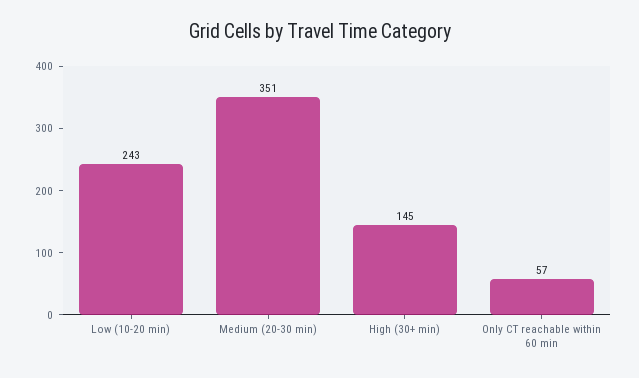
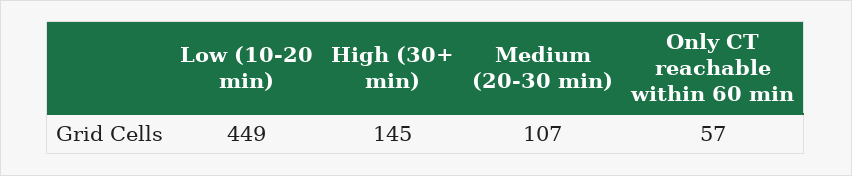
  {
-   "Low (10-20 min)": 243,
+   "Low (10-20 min)": 449,
-   "Medium (20-30 min)": 351,
+   "Medium (20-30 min)": 107,
    "High (30+ min)": 145,
    "Only CT reachable within 60 min": 57
  }

